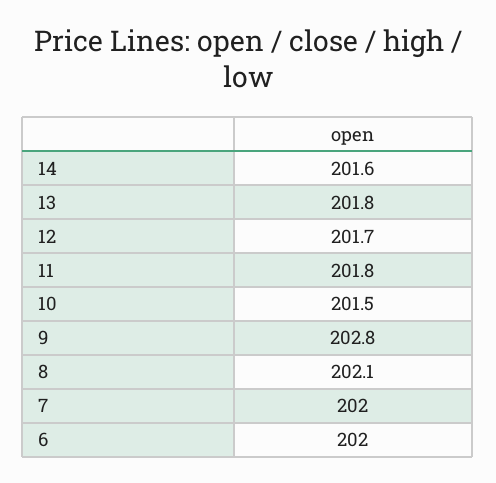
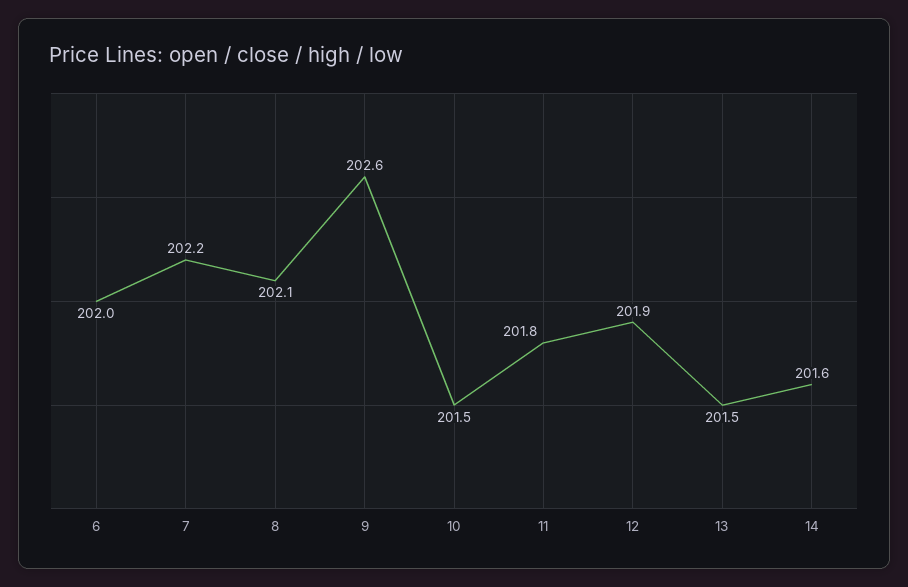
  {
    "14": 201.6,
-   "13": 201.8,
+   "13": 201.5,
-   "12": 201.7,
+   "12": 201.9,
    "11": 201.8,
    "10": 201.5,
-   "9": 202.8,
+   "9": 202.6,
    "8": 202.1,
-   "7": 202,
+   "7": 202.2,
    "6": 202
  }

